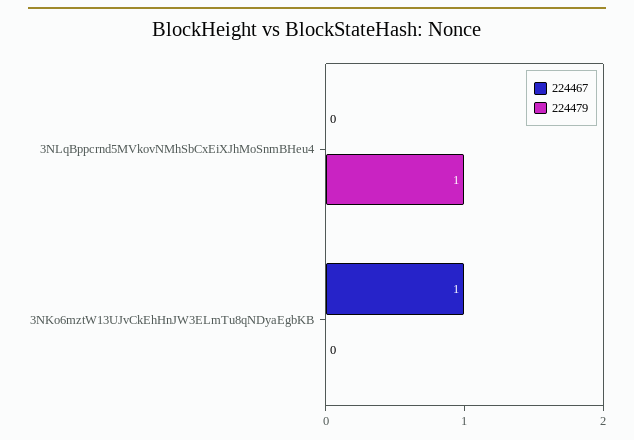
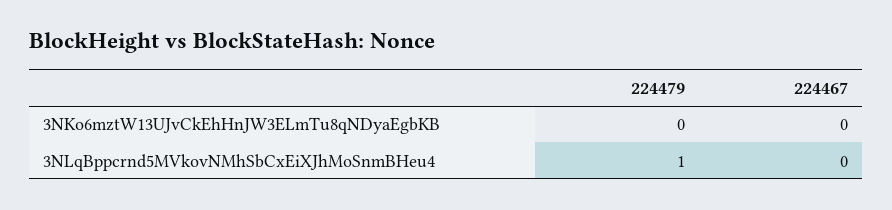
  {
    "224467": {
      "3NLqBppcrnd5MVkovNMhSbCxEiXJhMoSnmBHeu4": 0,
-     "3NKo6mztW13UJvCkEhHnJW3ELmTu8qNDyaEgbKB": 1
+     "3NKo6mztW13UJvCkEhHnJW3ELmTu8qNDyaEgbKB": 0
    },
    "224479": {
      "3NLqBppcrnd5MVkovNMhSbCxEiXJhMoSnmBHeu4": 1,
      "3NKo6mztW13UJvCkEhHnJW3ELmTu8qNDyaEgbKB": 0
    }
  }

